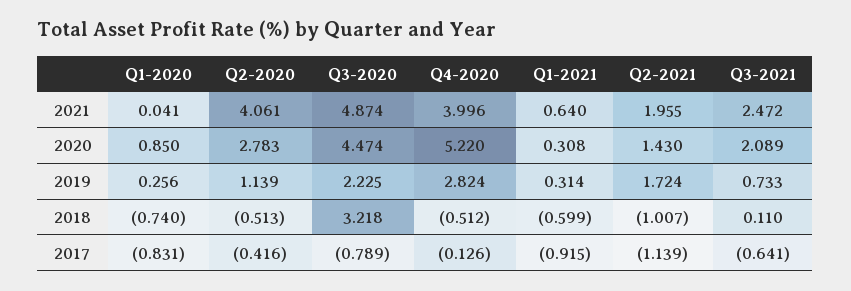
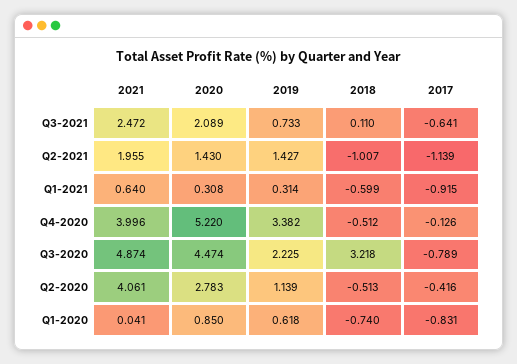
  {
    "Q1-2020": {
      "2021": 0.041,
      "2020": 0.85,
-     "2019": 0.256,
+     "2019": 0.618,
      "2018": -0.74,
      "2017": -0.831
    },
    "Q2-2020": {
      "2021": 4.061,
      "2020": 2.783,
      "2019": 1.139,
      "2018": -0.513,
      "2017": -0.416
    },
    "Q3-2020": {
      "2021": 4.874,
      "2020": 4.474,
      "2019": 2.225,
      "2018": 3.218,
      "2017": -0.789
    },
    "Q4-2020": {
      "2021": 3.996,
      "2020": 5.22,
-     "2019": 2.824,
+     "2019": 3.382,
      "2018": -0.512,
      "2017": -0.126
    },
    "Q1-2021": {
      "2021": 0.64,
      "2020": 0.308,
      "2019": 0.314,
      "2018": -0.599,
      "2017": -0.915
    },
    "Q2-2021": {
      "2021": 1.955,
      "2020": 1.43,
-     "2019": 1.724,
+     "2019": 1.427,
      "2018": -1.007,
      "2017": -1.139
    },
    "Q3-2021": {
      "2021": 2.472,
      "2020": 2.089,
      "2019": 0.733,
      "2018": 0.11,
      "2017": -0.641
    }
  }

